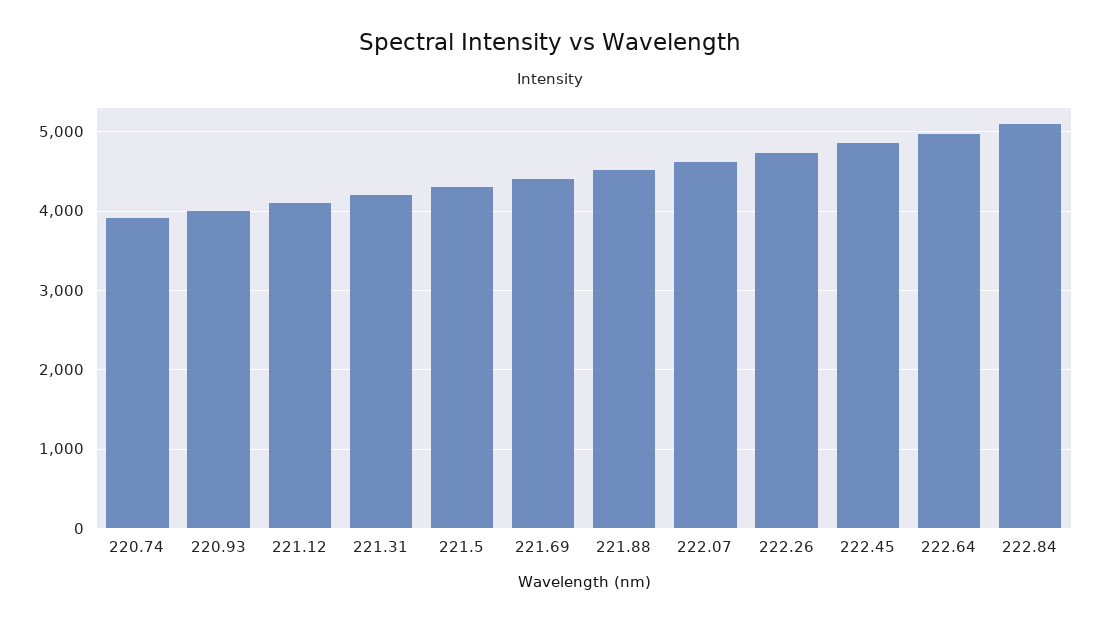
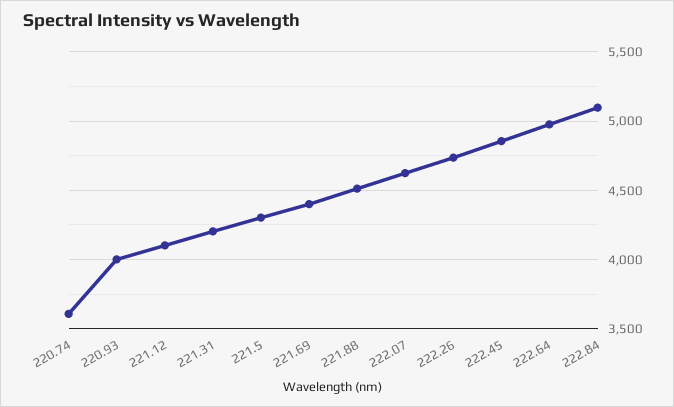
  {
-   "220.74": 3900,
+   "220.74": 3600,
    "220.93": 4000,
    "221.12": 4100,
    "221.31": 4200,
    "221.5": 4300,
    "221.69": 4400,
    "221.88": 4500,
    "222.07": 4600,
    "222.26": 4750,
    "222.45": 4850,
    "222.64": 5000,
    "222.84": 5100
  }

